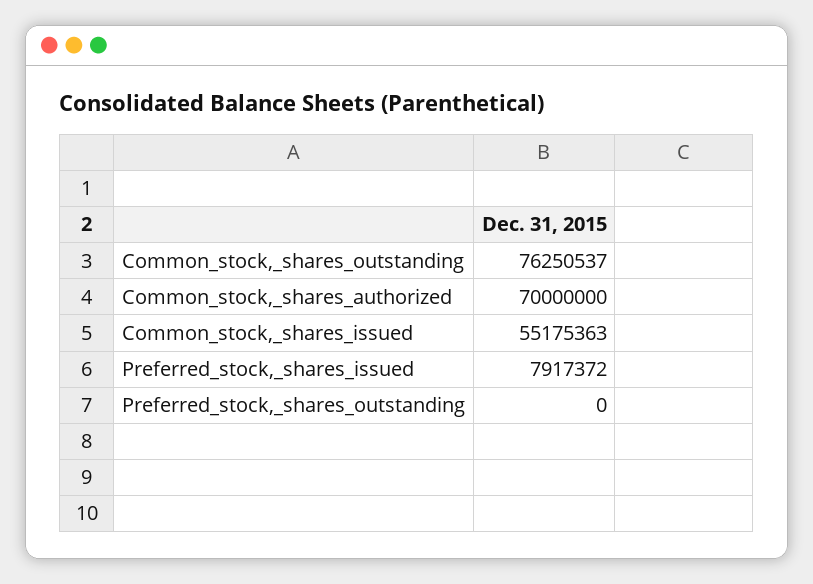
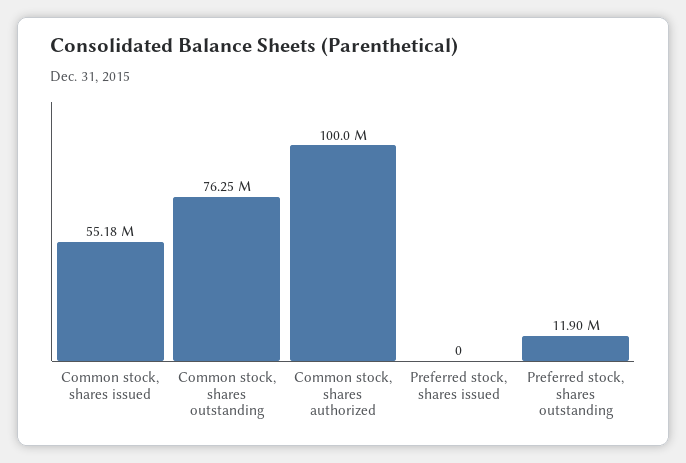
  {
    "Common_stock,_shares_outstanding": 76250537,
-   "Common_stock,_shares_authorized": 70000000,
+   "Common_stock,_shares_authorized": 100000000,
    "Common_stock,_shares_issued": 55175363,
-   "Preferred_stock,_shares_issued": 7917372,
+   "Preferred_stock,_shares_issued": 0,
-   "Preferred_stock,_shares_outstanding": 0
+   "Preferred_stock,_shares_outstanding": 11900000
  }

